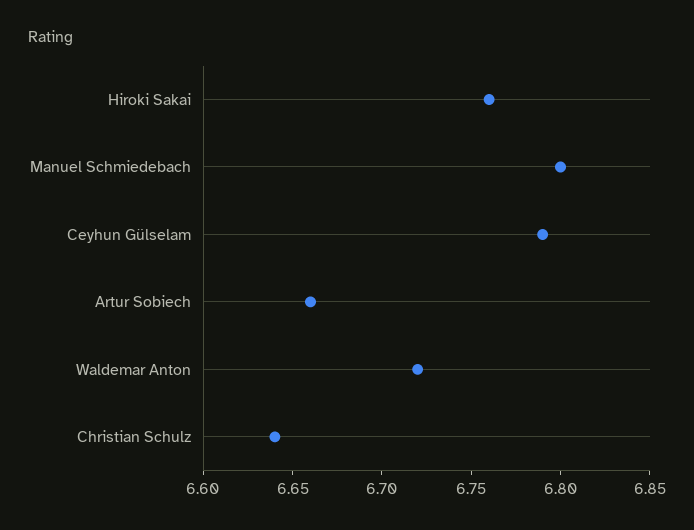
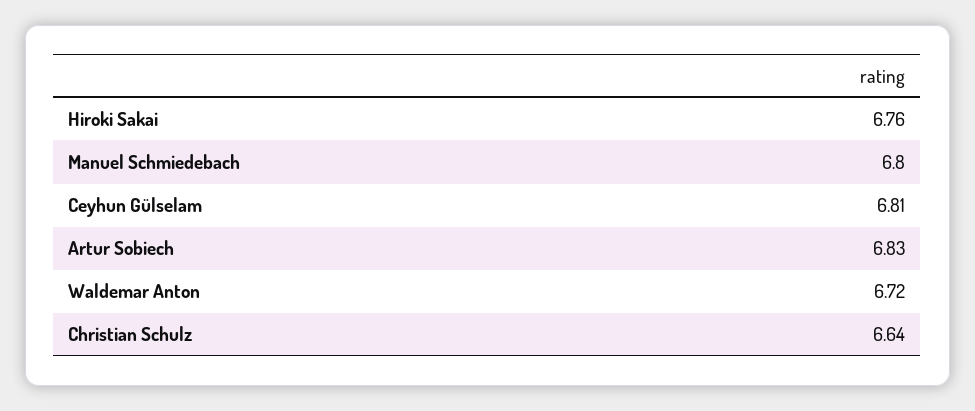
  {
    "Hiroki Sakai": 6.76,
    "Manuel Schmiedebach": 6.8,
-   "Ceyhun Gülselam": 6.79,
+   "Ceyhun Gülselam": 6.81,
-   "Artur Sobiech": 6.66,
+   "Artur Sobiech": 6.83,
    "Waldemar Anton": 6.72,
    "Christian Schulz": 6.64
  }

